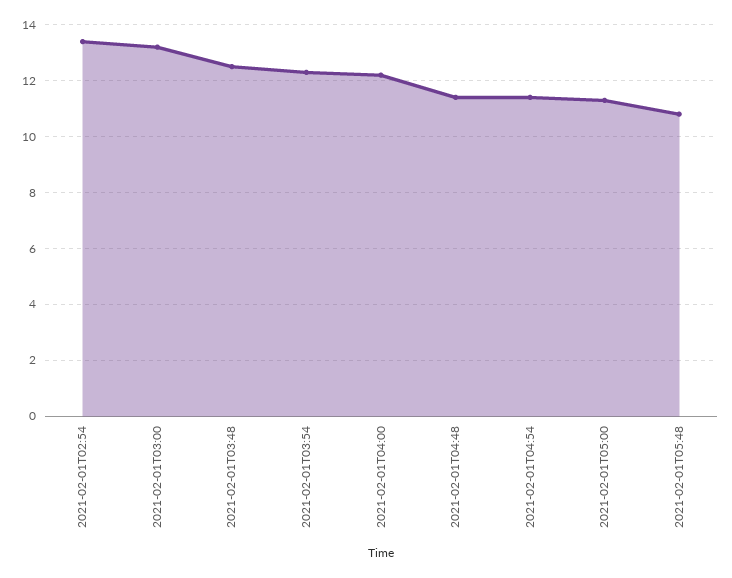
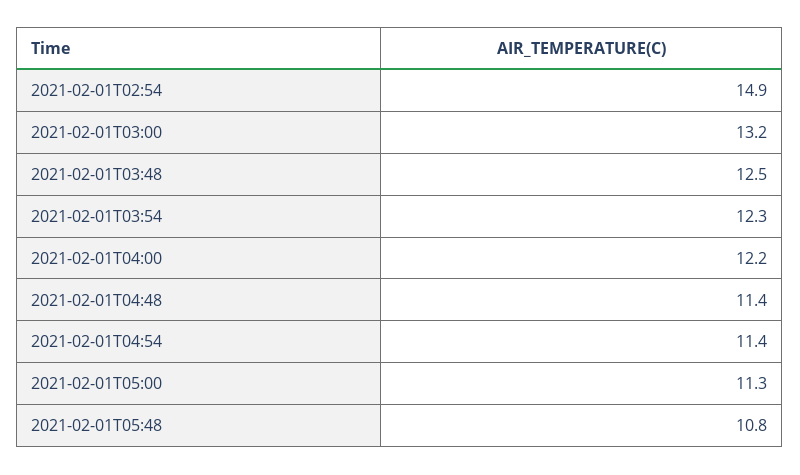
  {
-   "2021-02-01T02:54": 13.5,
+   "2021-02-01T02:54": 14.9,
    "2021-02-01T03:00": 13.2,
    "2021-02-01T03:48": 12.5,
    "2021-02-01T03:54": 12.3,
    "2021-02-01T04:00": 12.2,
    "2021-02-01T04:48": 11.4,
    "2021-02-01T04:54": 11.4,
    "2021-02-01T05:00": 11.3,
    "2021-02-01T05:48": 10.8
  }

